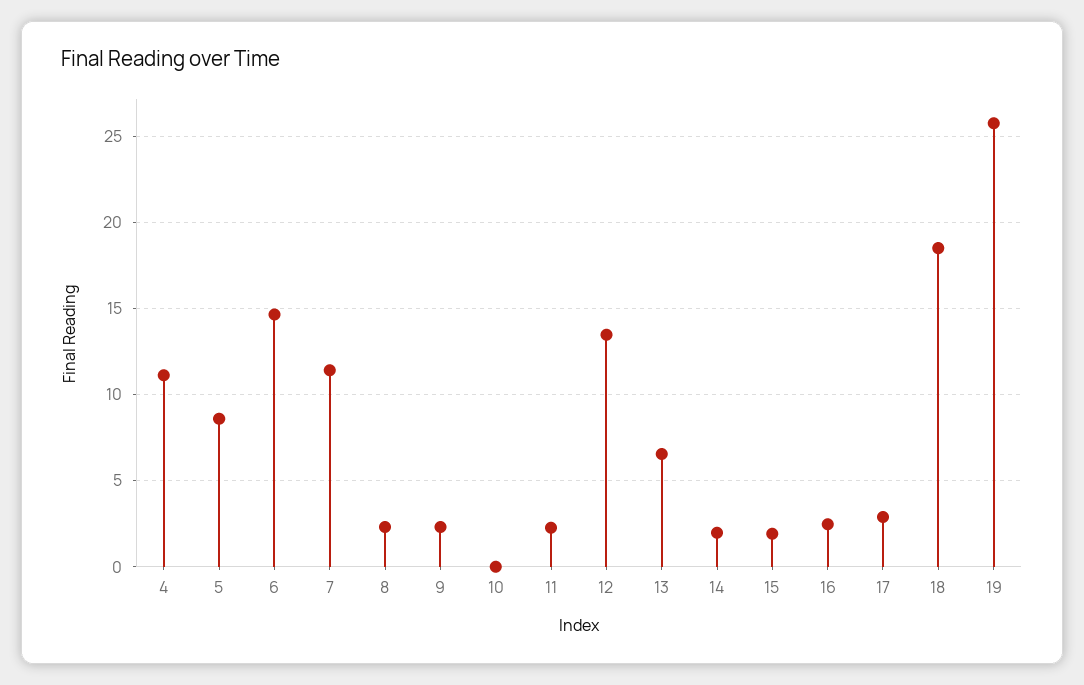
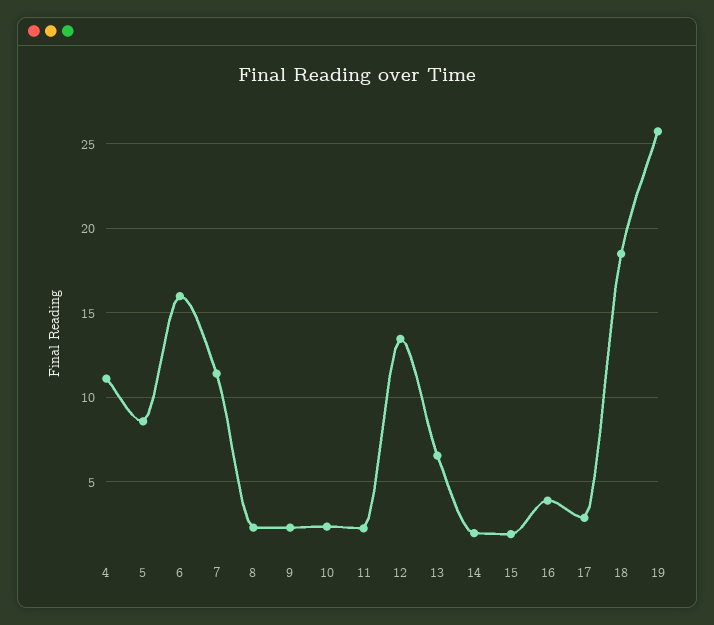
  {
    "4": 11,
    "5": 8.5,
-   "6": 14.5,
+   "6": 16,
    "7": 11.5,
    "8": 2.5,
    "9": 2.5,
-   "10": 0,
+   "10": 2.5,
    "11": 2.5,
    "12": 13.5,
    "13": 6.5,
    "14": 2,
    "15": 2,
-   "16": 2.5,
+   "16": 4,
    "17": 3,
    "18": 18.5,
    "19": 26
  }

